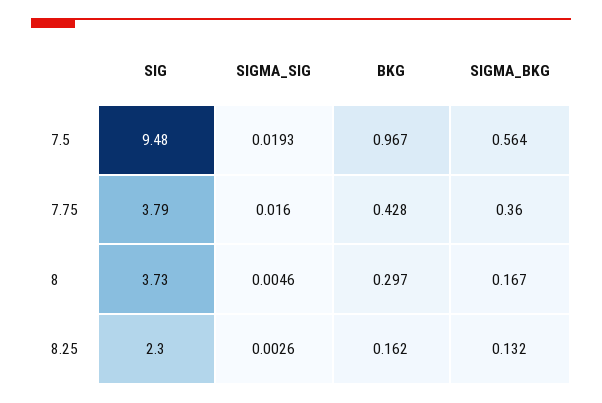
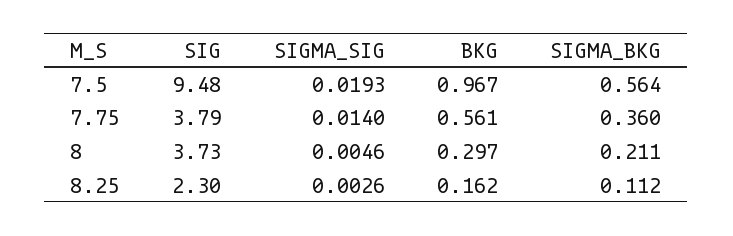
  {
    "SIG": {
      "7.5": 9.48,
      "7.75": 3.79,
      "8": 3.73,
      "8.25": 2.3
    },
    "SIGMA_SIG": {
      "7.5": 0.0193,
-     "7.75": 0.016,
+     "7.75": 0.014,
      "8": 0.0046,
      "8.25": 0.0026
    },
    "BKG": {
      "7.5": 0.967,
-     "7.75": 0.428,
+     "7.75": 0.561,
      "8": 0.297,
      "8.25": 0.162
    },
    "SIGMA_BKG": {
      "7.5": 0.564,
      "7.75": 0.36,
-     "8": 0.167,
+     "8": 0.211,
-     "8.25": 0.132
+     "8.25": 0.112
    }
  }

